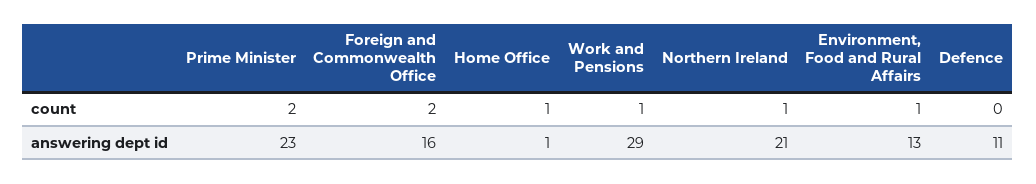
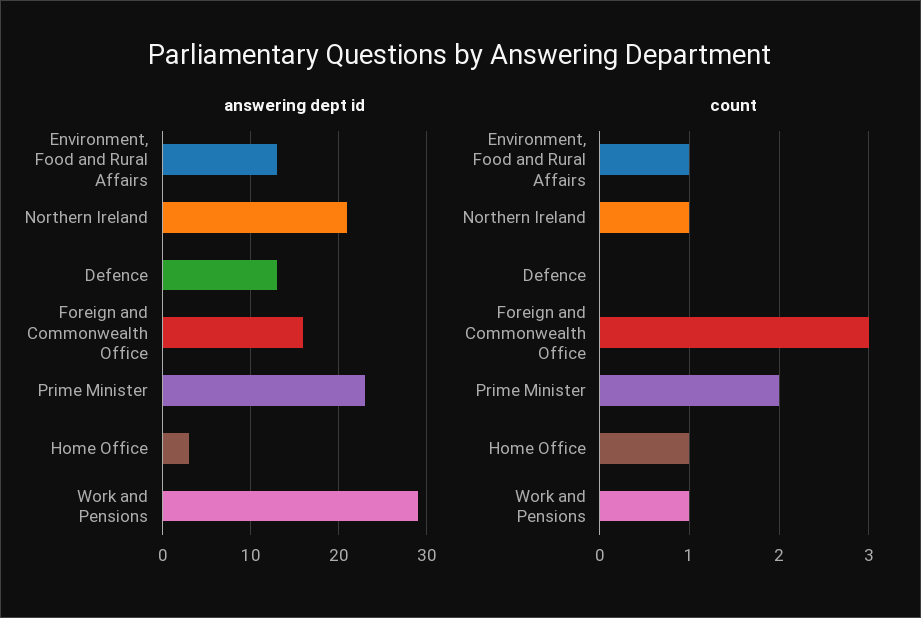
  {
    "count": {
      "Prime Minister": 2,
-     "Foreign and Commonwealth Office": 2,
+     "Foreign and Commonwealth Office": 3,
      "Home Office": 1,
      "Work and Pensions": 1,
      "Northern Ireland": 1,
      "Environment, Food and Rural Affairs": 1,
      "Defence": 0
    },
    "answering dept id": {
      "Prime Minister": 23,
      "Foreign and Commonwealth Office": 16,
-     "Home Office": 1,
+     "Home Office": 3,
      "Work and Pensions": 29,
      "Northern Ireland": 21,
      "Environment, Food and Rural Affairs": 13,
-     "Defence": 11
+     "Defence": 13
    }
  }

